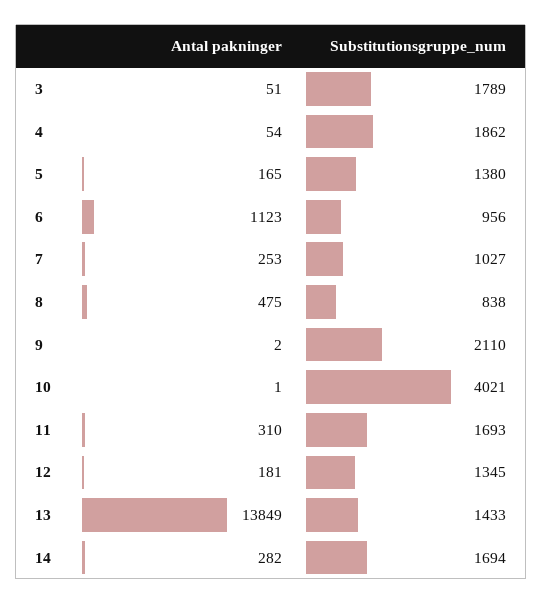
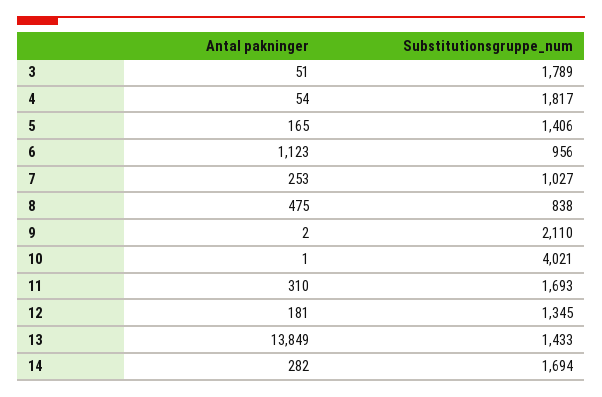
  {
    "Antal pakninger": {
      "3": 51,
      "4": 54,
      "5": 165,
      "6": 1123,
      "7": 253,
      "8": 475,
      "9": 2,
      "10": 1,
      "11": 310,
      "12": 181,
      "13": 13849,
      "14": 282
    },
    "Substitutionsgruppe_num": {
      "3": 1789,
-     "4": 1862,
+     "4": 1817,
-     "5": 1380,
+     "5": 1406,
      "6": 956,
      "7": 1027,
      "8": 838,
      "9": 2110,
      "10": 4021,
      "11": 1693,
      "12": 1345,
      "13": 1433,
      "14": 1694
    }
  }

